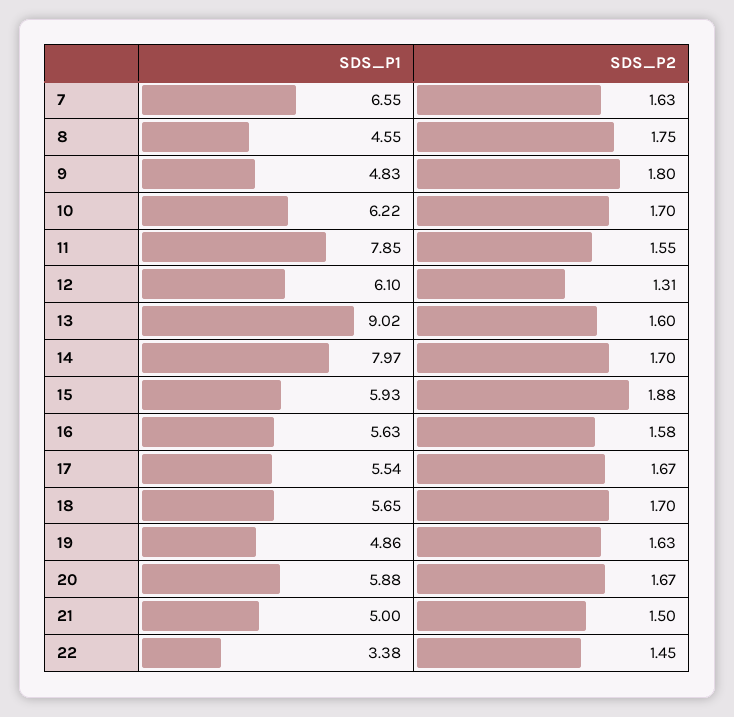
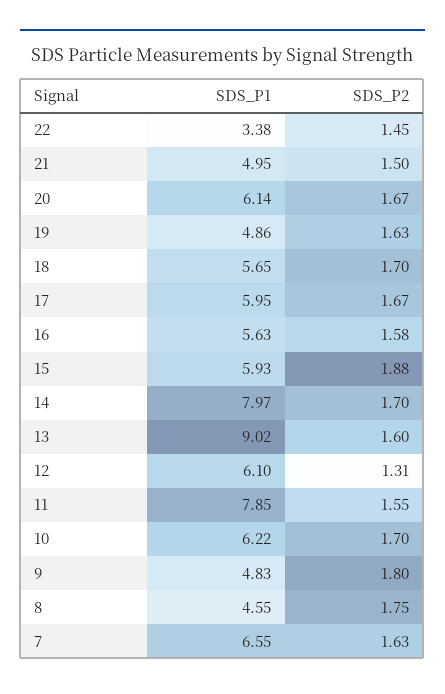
  {
    "SDS_P1": {
      "7": 6.55,
      "8": 4.55,
      "9": 4.83,
      "10": 6.22,
      "11": 7.85,
      "12": 6.1,
      "13": 9.02,
      "14": 7.97,
      "15": 5.93,
      "16": 5.63,
-     "17": 5.54,
+     "17": 5.95,
      "18": 5.65,
      "19": 4.86,
-     "20": 5.88,
+     "20": 6.14,
-     "21": 5,
+     "21": 4.95,
      "22": 3.38
    },
    "SDS_P2": {
      "7": 1.63,
      "8": 1.75,
      "9": 1.8,
      "10": 1.7,
      "11": 1.55,
      "12": 1.31,
      "13": 1.6,
      "14": 1.7,
      "15": 1.88,
      "16": 1.58,
      "17": 1.67,
      "18": 1.7,
      "19": 1.63,
      "20": 1.67,
      "21": 1.5,
      "22": 1.45
    }
  }

